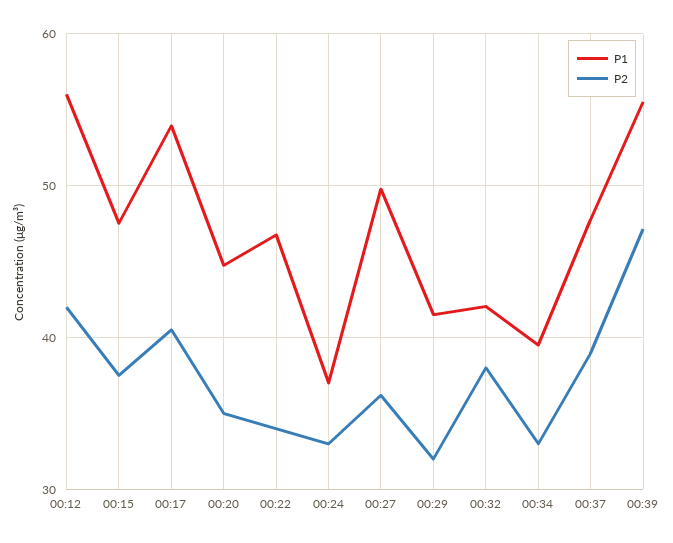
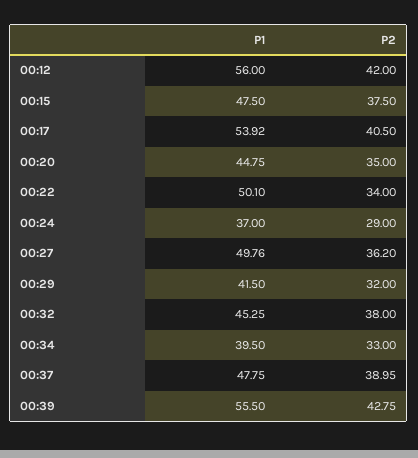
  {
    "P1": {
      "00:12": 56,
      "00:15": 47.5,
      "00:17": 53.92,
      "00:20": 44.75,
-     "00:22": 47,
+     "00:22": 50.1,
      "00:24": 37,
      "00:27": 49.76,
      "00:29": 41.5,
-     "00:32": 42,
+     "00:32": 45.25,
      "00:34": 39.5,
      "00:37": 47.75,
      "00:39": 55.5
    },
    "P2": {
      "00:12": 42,
      "00:15": 37.5,
      "00:17": 40.5,
      "00:20": 35,
      "00:22": 34,
-     "00:24": 33,
+     "00:24": 29,
      "00:27": 36.2,
      "00:29": 32,
      "00:32": 38,
      "00:34": 33,
      "00:37": 38.95,
-     "00:39": 47
+     "00:39": 42.75
    }
  }

